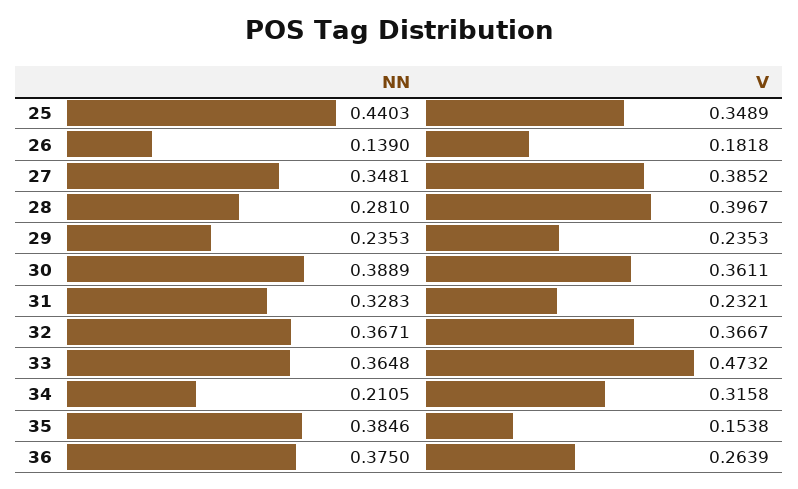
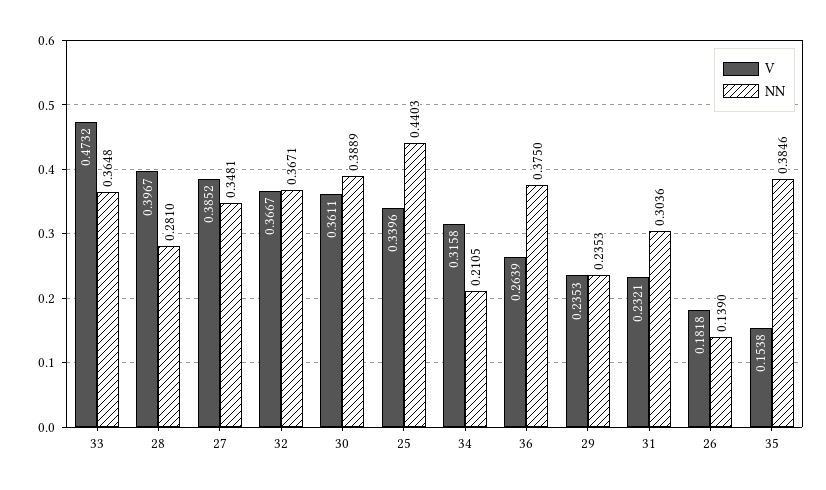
  {
    "NN": {
      "25": 0.4403,
      "26": 0.139,
      "27": 0.3481,
      "28": 0.281,
      "29": 0.2353,
      "30": 0.3889,
-     "31": 0.3283,
+     "31": 0.3036,
      "32": 0.3671,
      "33": 0.3648,
      "34": 0.2105,
      "35": 0.3846,
      "36": 0.375
    },
    "V": {
-     "25": 0.3489,
+     "25": 0.3396,
      "26": 0.1818,
      "27": 0.3852,
      "28": 0.3967,
      "29": 0.2353,
      "30": 0.3611,
      "31": 0.2321,
      "32": 0.3667,
      "33": 0.4732,
      "34": 0.3158,
      "35": 0.1538,
      "36": 0.2639
    }
  }

